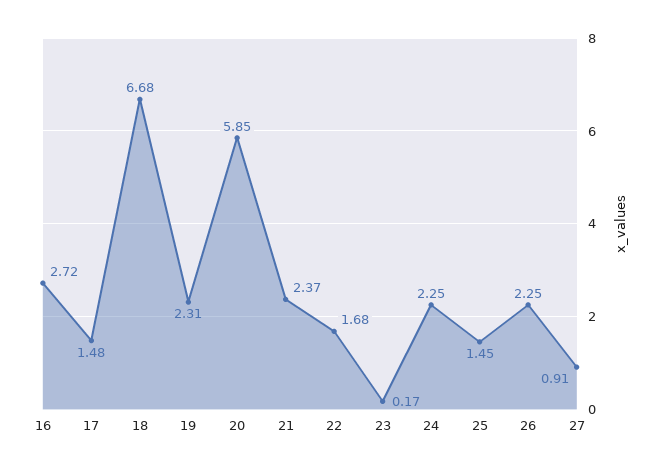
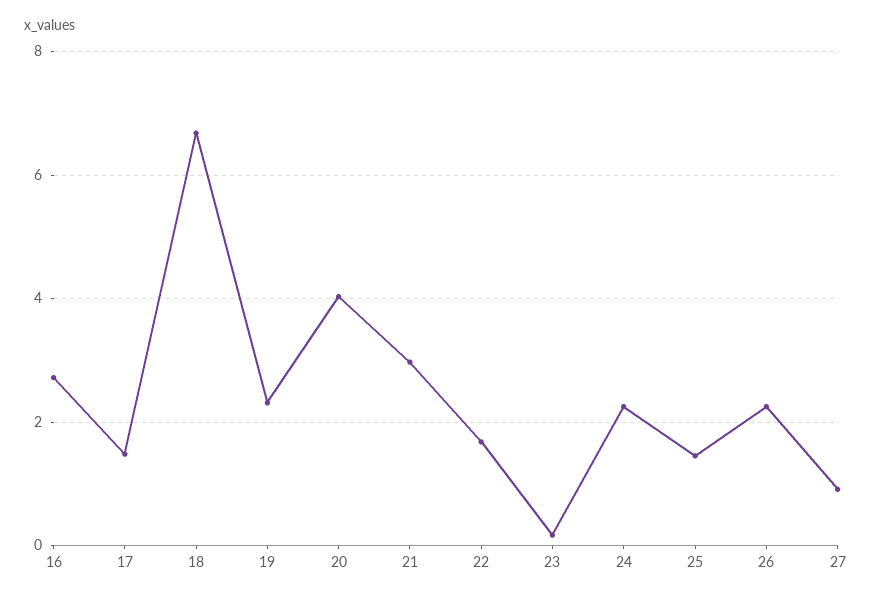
  {
    "16": 2.72,
    "17": 1.48,
    "18": 6.68,
    "19": 2.31,
-   "20": 5.85,
+   "20": 4,
-   "21": 2.37,
+   "21": 3,
    "22": 1.68,
    "23": 0.17,
    "24": 2.25,
    "25": 1.45,
    "26": 2.25,
    "27": 0.91
  }

